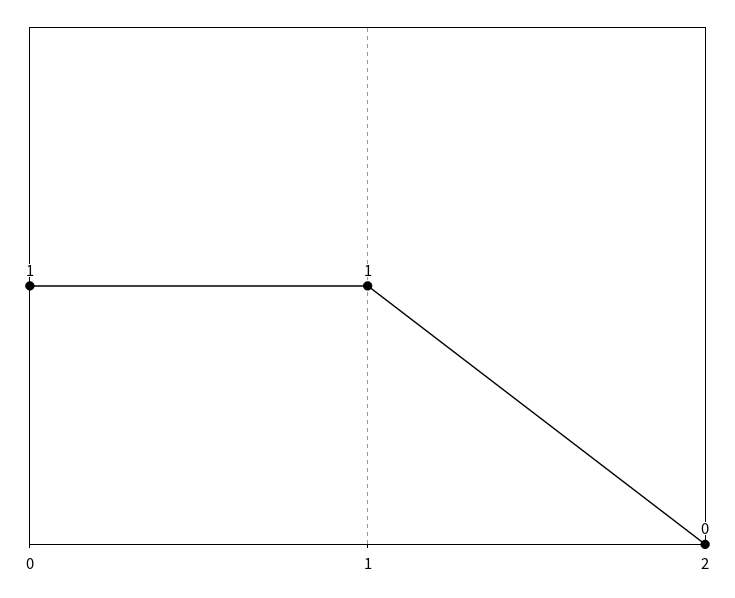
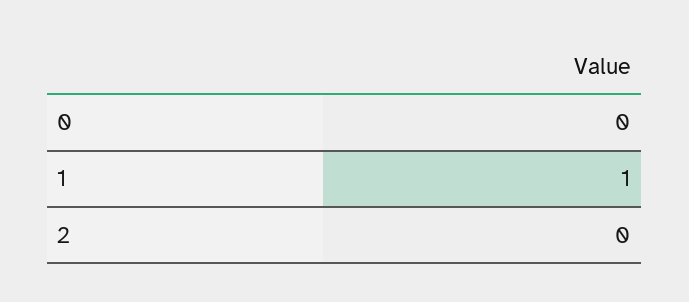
  {
-   "0": 1,
+   "0": 0,
    "1": 1,
    "2": 0
  }

